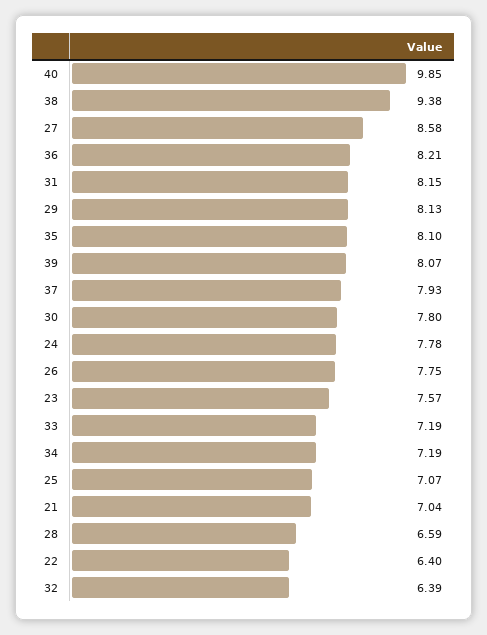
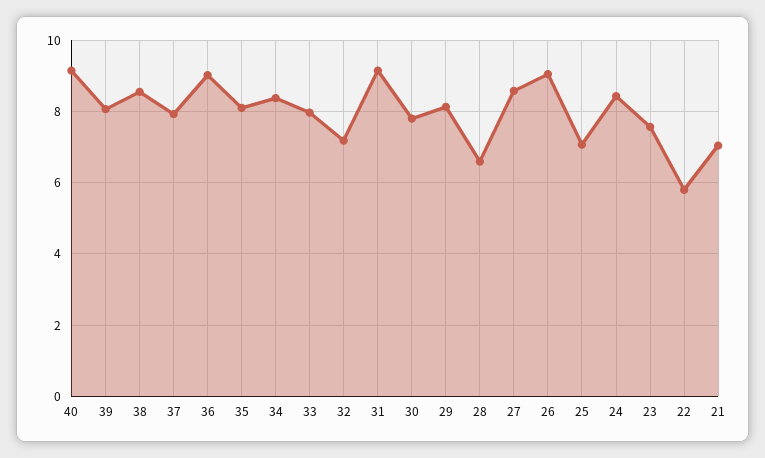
  {
-   "40": 9.85,
+   "40": 9.2,
-   "38": 9.38,
+   "38": 8.6,
    "27": 8.58,
-   "36": 8.21,
+   "36": 9,
-   "31": 8.15,
+   "31": 9.2,
    "29": 8.13,
    "35": 8.1,
    "39": 8.07,
    "37": 7.93,
    "30": 7.8,
-   "24": 7.78,
+   "24": 8.4,
-   "26": 7.75,
+   "26": 9,
    "23": 7.57,
-   "33": 7.19,
+   "33": 8,
-   "34": 7.19,
+   "34": 8.4,
    "25": 7.07,
    "21": 7.04,
    "28": 6.59,
-   "22": 6.4,
+   "22": 5.8,
-   "32": 6.39
+   "32": 7.2
  }

